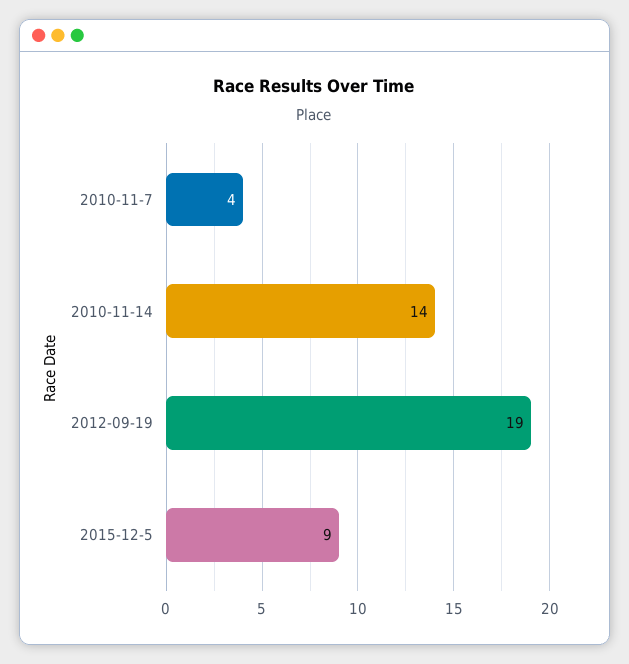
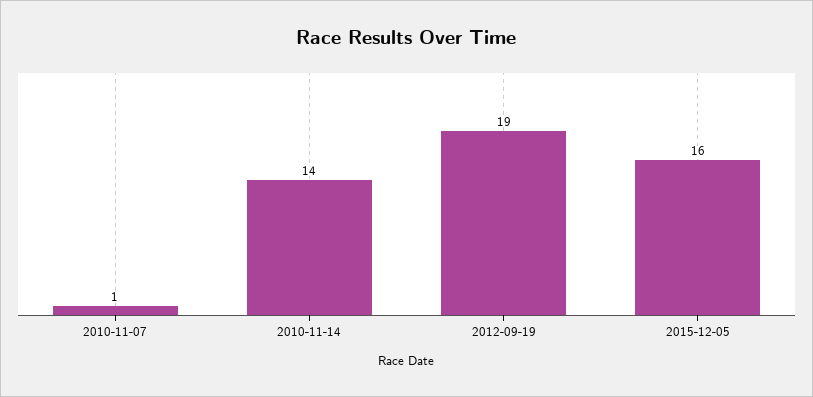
  {
-   "2010-11-7": 4,
+   "2010-11-7": 1,
    "2010-11-14": 14,
    "2012-09-19": 19,
-   "2015-12-5": 9
+   "2015-12-5": 16
  }

